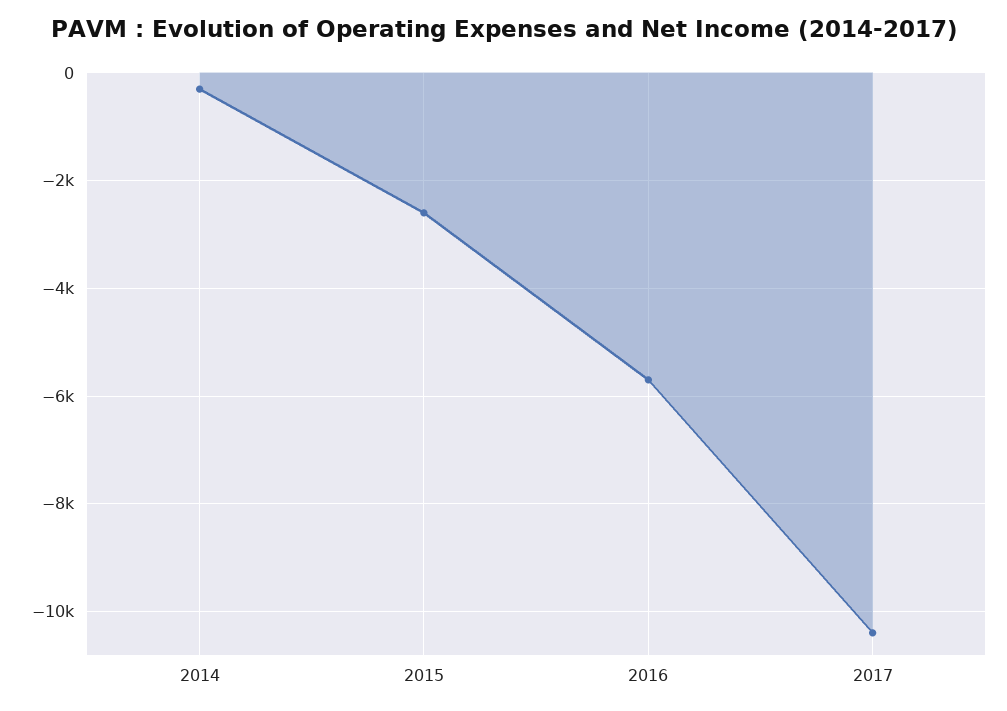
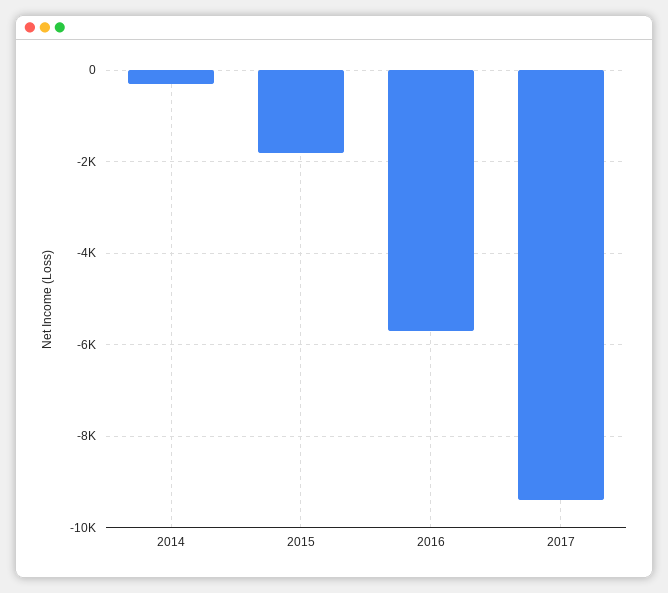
  {
    "2014": -400,
-   "2015": -2600,
+   "2015": -1800,
    "2016": -5800,
-   "2017": -10400
+   "2017": -9400
  }

